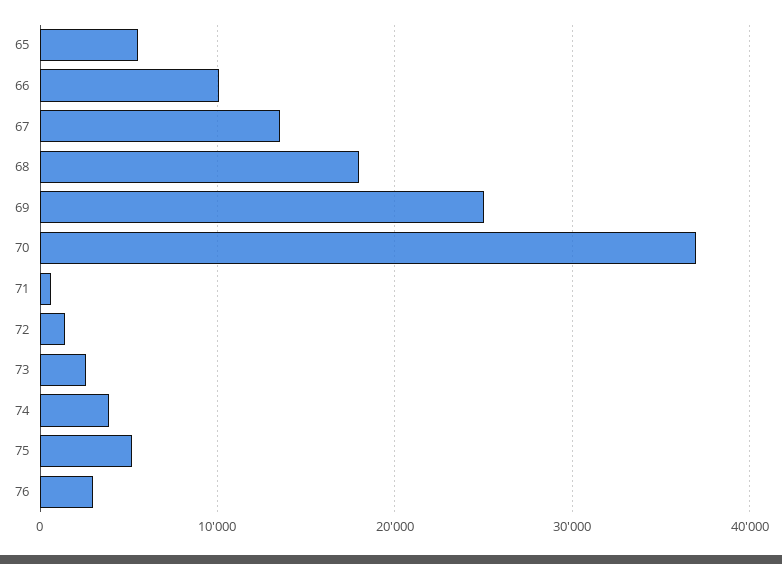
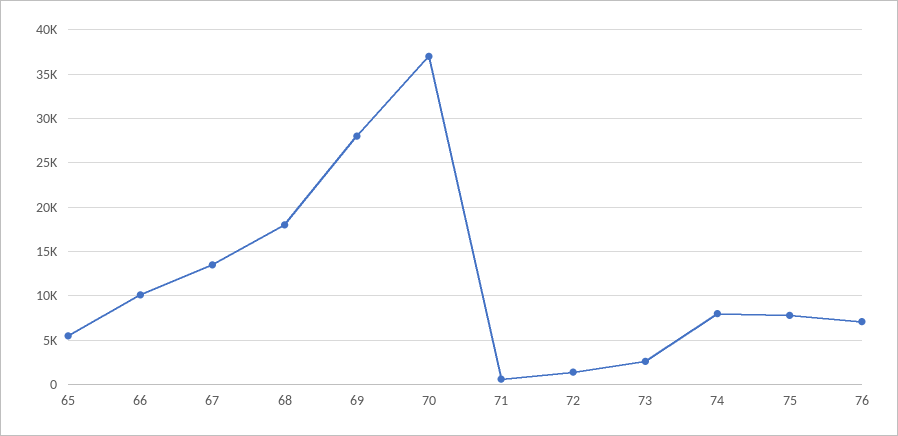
  {
    "65": 6000,
    "66": 10000,
    "67": 14000,
    "68": 18000,
-   "69": 25000,
+   "69": 28000,
    "70": 37000,
    "71": 1000,
    "72": 1000,
    "73": 3000,
-   "74": 4000,
+   "74": 8000,
-   "75": 5000,
+   "75": 8000,
-   "76": 3000
+   "76": 7000
  }

